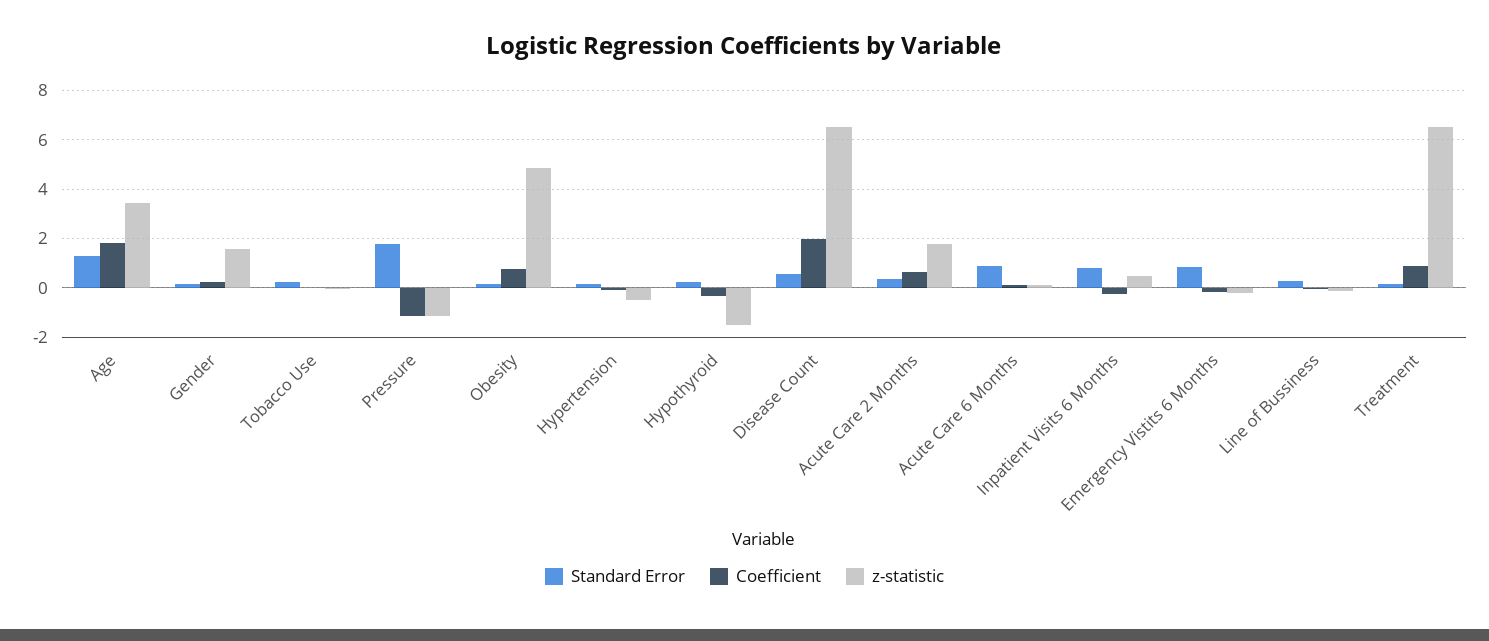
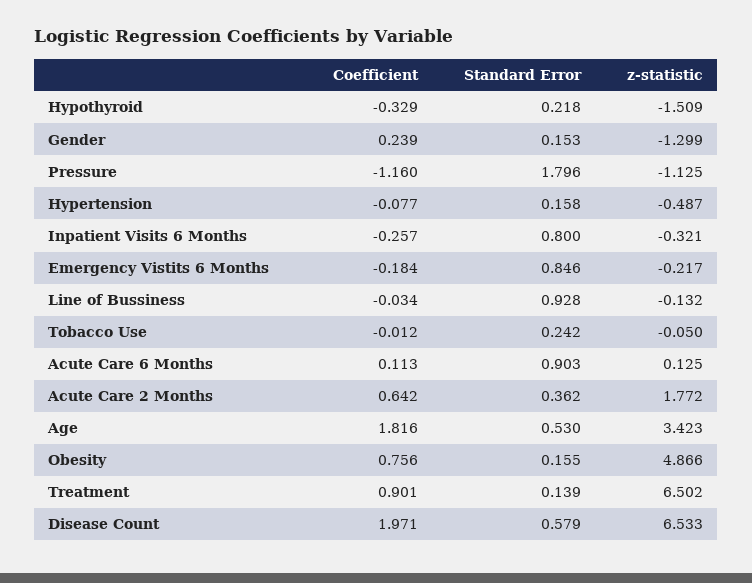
  {
    "Standard Error": {
-     "Age": 1.25,
+     "Age": 0.53,
      "Gender": 0.153,
      "Tobacco Use": 0.242,
      "Pressure": 1.796,
      "Obesity": 0.155,
      "Hypertension": 0.158,
      "Hypothyroid": 0.218,
      "Disease Count": 0.579,
      "Acute Care 2 Months": 0.362,
      "Acute Care 6 Months": 0.903,
      "Inpatient Visits 6 Months": 0.8,
      "Emergency Vistits 6 Months": 0.846,
-     "Line of Bussiness": 0.25,
+     "Line of Bussiness": 0.928,
      "Treatment": 0.139
    },
    "Coefficient": {
      "Age": 1.816,
      "Gender": 0.239,
      "Tobacco Use": -0.012,
      "Pressure": -1.16,
      "Obesity": 0.756,
      "Hypertension": -0.077,
      "Hypothyroid": -0.329,
      "Disease Count": 1.971,
      "Acute Care 2 Months": 0.642,
      "Acute Care 6 Months": 0.113,
      "Inpatient Visits 6 Months": -0.257,
      "Emergency Vistits 6 Months": -0.184,
      "Line of Bussiness": -0.034,
      "Treatment": 0.901
    },
    "z-statistic": {
      "Age": 3.423,
-     "Gender": 1.5,
+     "Gender": -1.299,
      "Tobacco Use": -0.05,
      "Pressure": -1.125,
      "Obesity": 4.866,
      "Hypertension": -0.487,
      "Hypothyroid": -1.509,
      "Disease Count": 6.533,
      "Acute Care 2 Months": 1.772,
      "Acute Care 6 Months": 0.125,
-     "Inpatient Visits 6 Months": 0.5,
+     "Inpatient Visits 6 Months": -0.321,
      "Emergency Vistits 6 Months": -0.217,
      "Line of Bussiness": -0.132,
      "Treatment": 6.502
    }
  }

